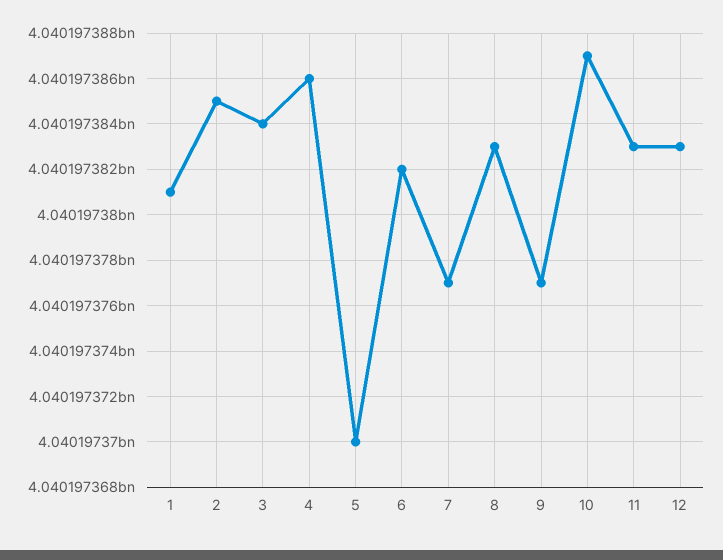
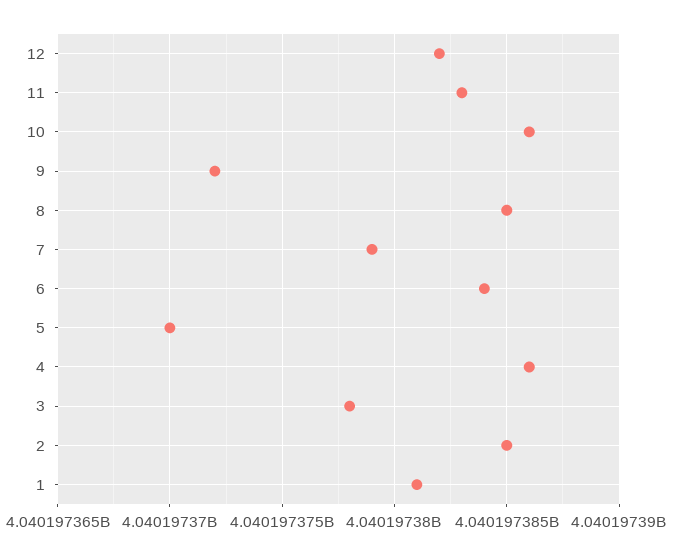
  {
    "1": 4040197381,
    "2": 4040197385,
-   "3": 4040197384,
+   "3": 4040197378,
    "4": 4040197386,
    "5": 4040197370,
-   "6": 4040197382,
+   "6": 4040197384,
-   "7": 4040197377,
+   "7": 4040197379,
-   "8": 4040197383,
+   "8": 4040197385,
-   "9": 4040197377,
+   "9": 4040197372,
-   "10": 4040197387,
+   "10": 4040197386,
    "11": 4040197383,
-   "12": 4040197383
+   "12": 4040197382
  }

